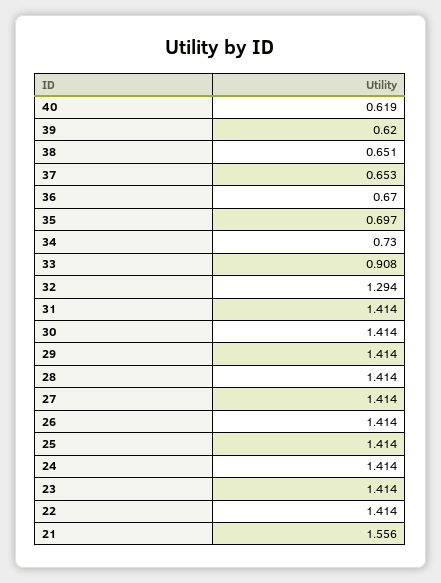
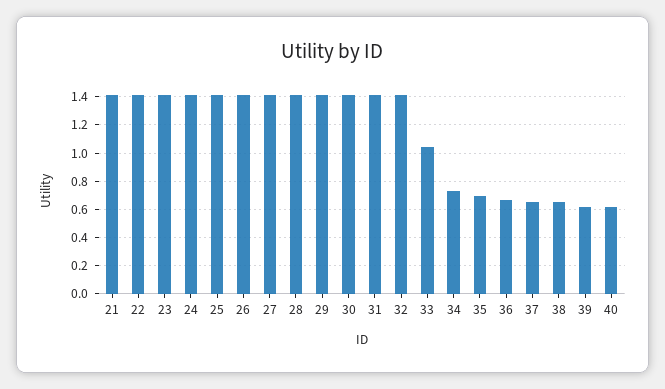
  {
    "40": 0.619,
    "39": 0.62,
    "38": 0.651,
    "37": 0.653,
    "36": 0.67,
    "35": 0.697,
    "34": 0.73,
-   "33": 0.908,
+   "33": 1.05,
-   "32": 1.294,
+   "32": 1.4,
    "31": 1.414,
    "30": 1.414,
    "29": 1.414,
    "28": 1.414,
    "27": 1.414,
    "26": 1.414,
    "25": 1.414,
    "24": 1.414,
    "23": 1.414,
    "22": 1.414,
-   "21": 1.556
+   "21": 1.4
  }

